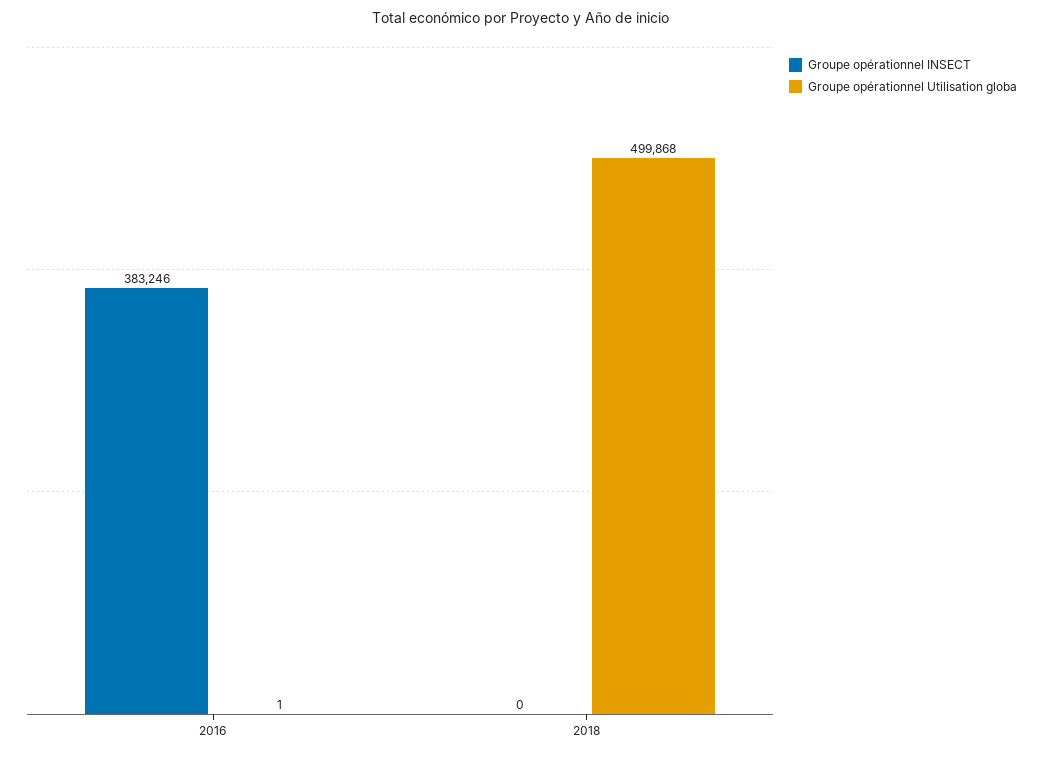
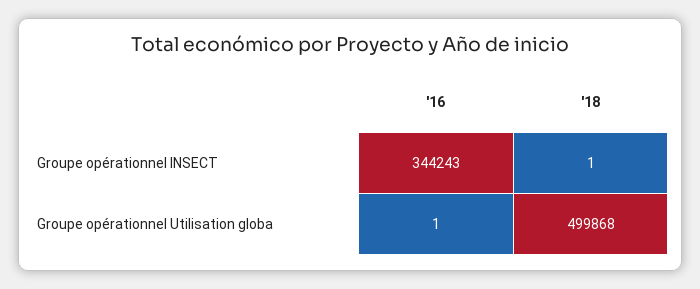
  {
    "Groupe opérationnel INSECT": {
-     "2016": 383246,
+     "2016": 344243,
-     "2018": 0
+     "2018": 1
    },
    "Groupe opérationnel Utilisation globa": {
      "2016": 1,
      "2018": 499868
    }
  }

